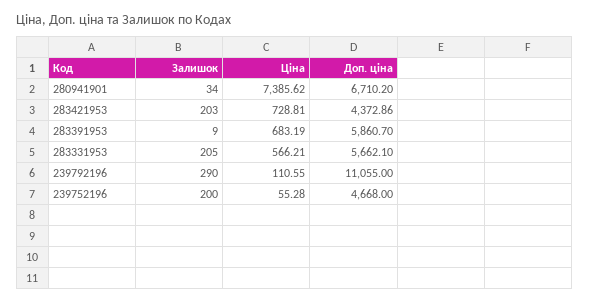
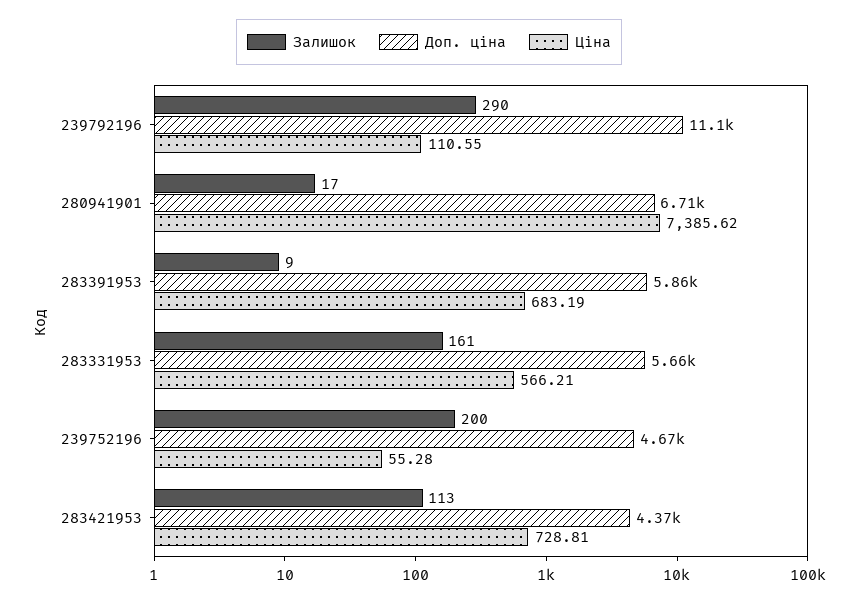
  {
    "Залишок": {
-     "280941901": 34,
+     "280941901": 17,
-     "283421953": 203,
+     "283421953": 113,
      "283391953": 9,
-     "283331953": 205,
+     "283331953": 161,
      "239792196": 290,
      "239752196": 200
    },
    "Ціна": {
      "280941901": 7385.62,
      "283421953": 728.81,
      "283391953": 683.19,
      "283331953": 566.21,
      "239792196": 110.55,
      "239752196": 55.28
    },
    "Доп. ціна": {
      "280941901": 6710.2,
      "283421953": 4372.86,
      "283391953": 5860.7,
      "283331953": 5662.1,
      "239792196": 11055,
      "239752196": 4668
    }
  }

